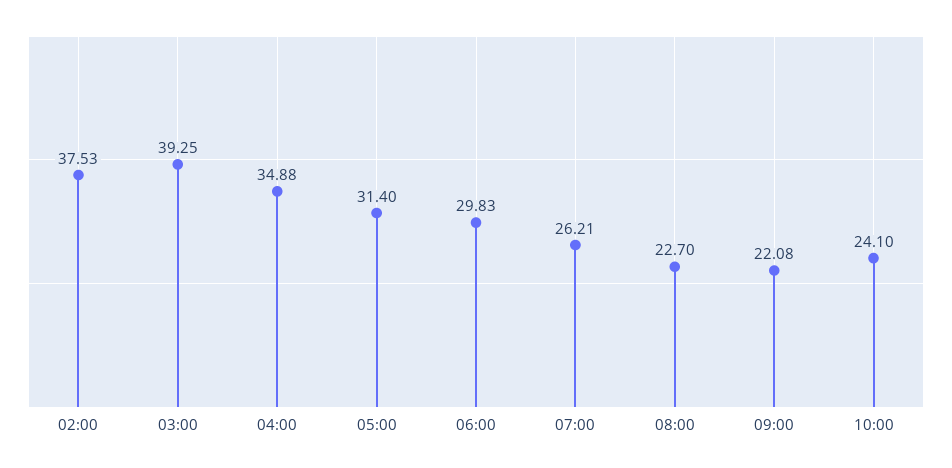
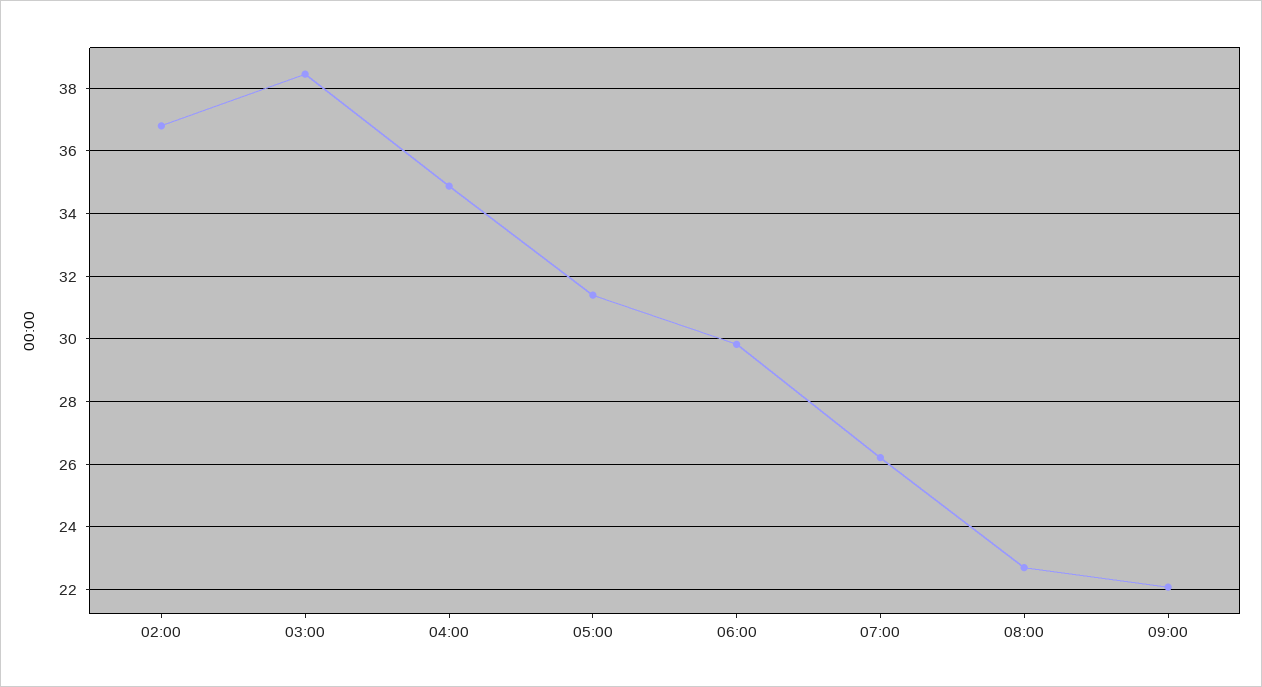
  {
-   "02:00": 37.53,
+   "02:00": 36.8,
-   "03:00": 39.25,
+   "03:00": 38.4,
    "04:00": 34.88,
    "05:00": 31.4,
    "06:00": 29.83,
    "07:00": 26.21,
    "08:00": 22.7,
-   "09:00": 22.08,
+   "09:00": 22.08
-   "10:00": 24.1
  }

